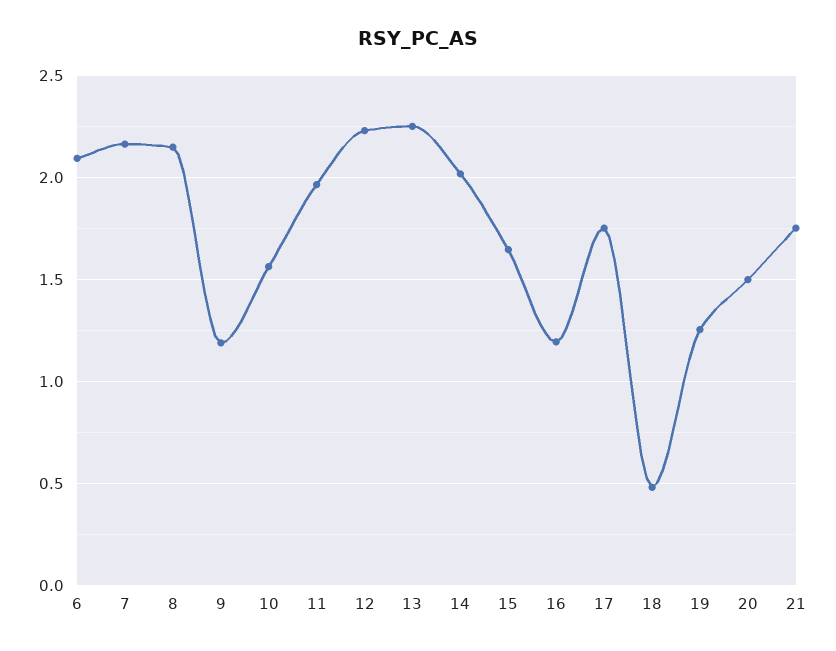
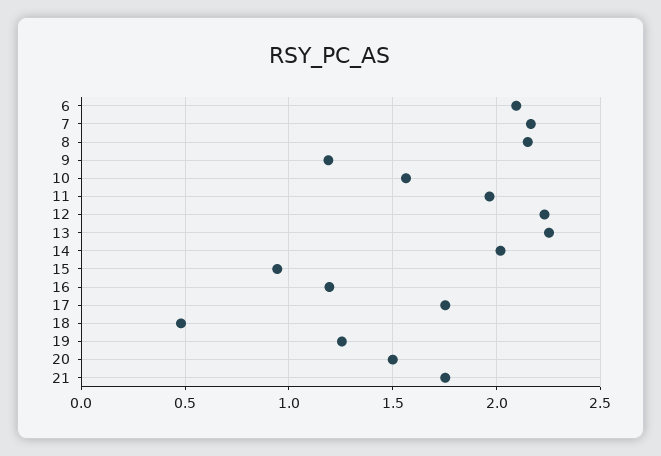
  {
    "6": 2.1,
    "7": 2.15,
    "8": 2.15,
    "9": 1.2,
    "10": 1.55,
    "11": 1.95,
    "12": 2.25,
    "13": 2.25,
    "14": 2,
-   "15": 1.65,
+   "15": 0.95,
    "16": 1.2,
    "17": 1.75,
    "18": 0.5,
    "19": 1.25,
    "20": 1.5,
    "21": 1.75
  }

